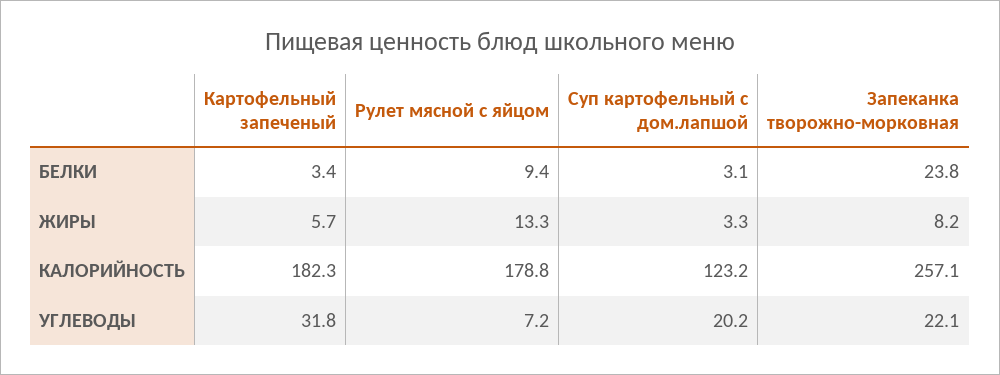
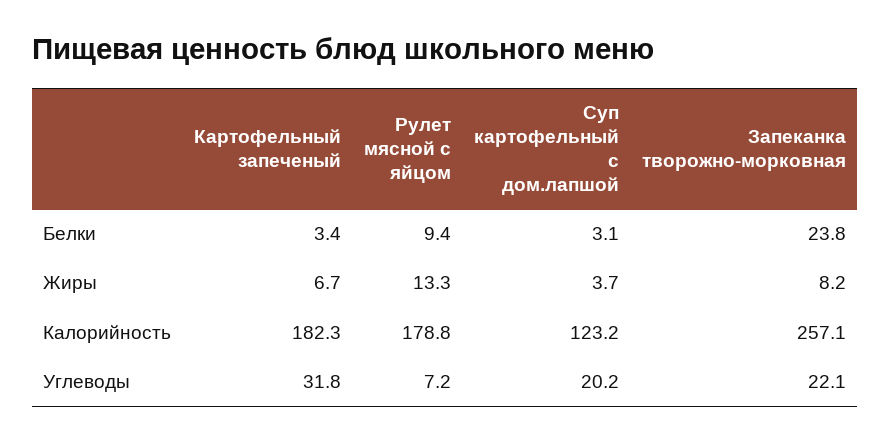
  {
    "Картофельный запеченый": {
      "БЕЛКИ": 3.4,
-     "ЖИРЫ": 5.7,
+     "ЖИРЫ": 6.7,
      "КАЛОРИЙНОСТЬ": 182.3,
      "УГЛЕВОДЫ": 31.8
    },
    "Рулет мясной с яйцом": {
      "БЕЛКИ": 9.4,
      "ЖИРЫ": 13.3,
      "КАЛОРИЙНОСТЬ": 178.8,
      "УГЛЕВОДЫ": 7.2
    },
    "Суп картофельный с дом.лапшой": {
      "БЕЛКИ": 3.1,
-     "ЖИРЫ": 3.3,
+     "ЖИРЫ": 3.7,
      "КАЛОРИЙНОСТЬ": 123.2,
      "УГЛЕВОДЫ": 20.2
    },
    "Запеканка творожно-морковная": {
      "БЕЛКИ": 23.8,
      "ЖИРЫ": 8.2,
      "КАЛОРИЙНОСТЬ": 257.1,
      "УГЛЕВОДЫ": 22.1
    }
  }

